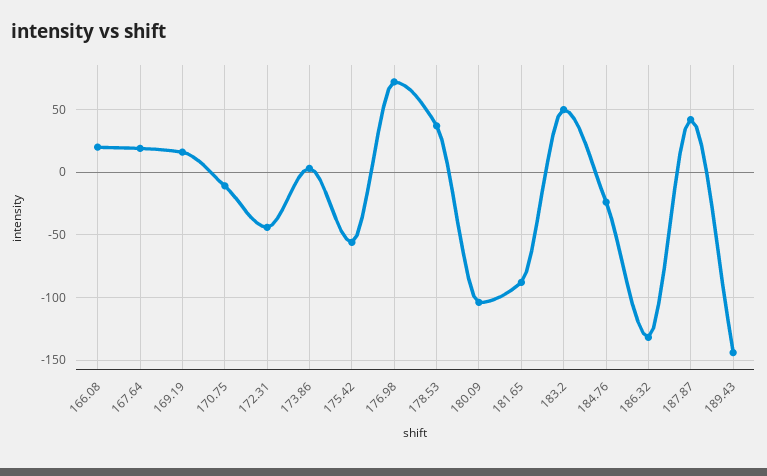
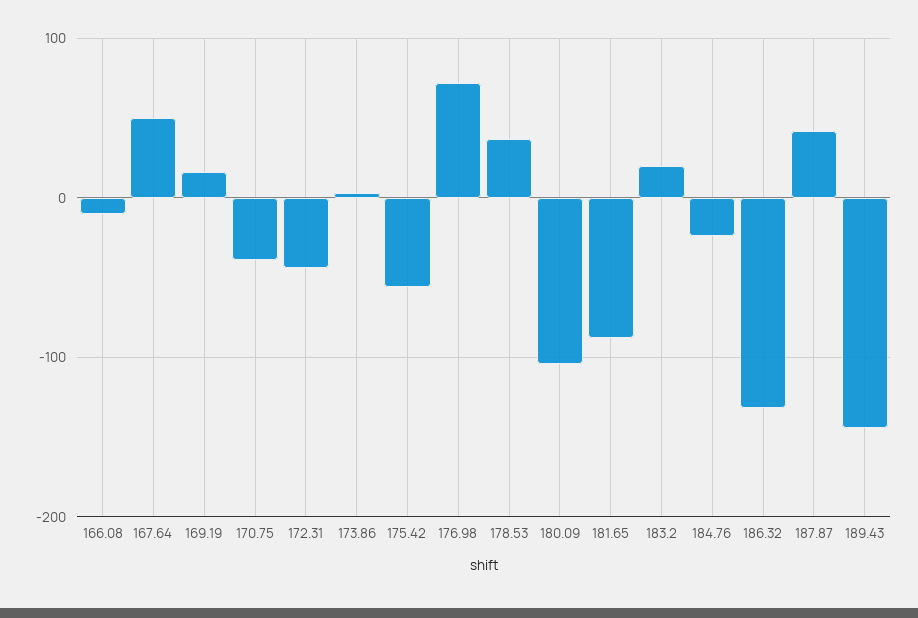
  {
-   "166.08": 20,
+   "166.08": -10,
-   "167.64": 20,
+   "167.64": 50,
    "169.19": 15,
-   "170.75": -10,
+   "170.75": -40,
    "172.31": -45,
    "173.86": 5,
    "175.42": -55,
    "176.98": 70,
    "178.53": 35,
    "180.09": -105,
    "181.65": -90,
-   "183.2": 50,
+   "183.2": 20,
    "184.76": -25,
    "186.32": -130,
    "187.87": 40,
    "189.43": -145
  }

